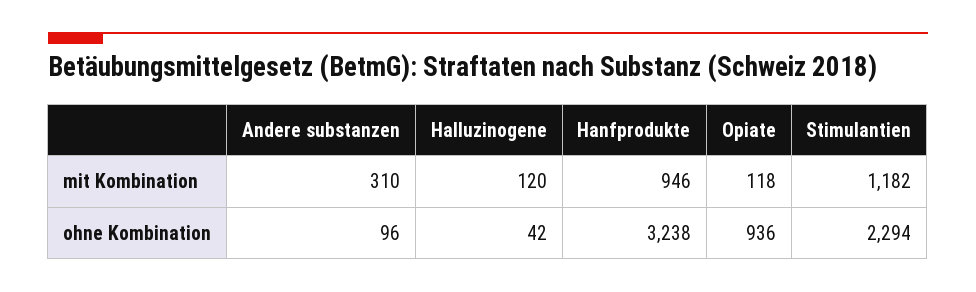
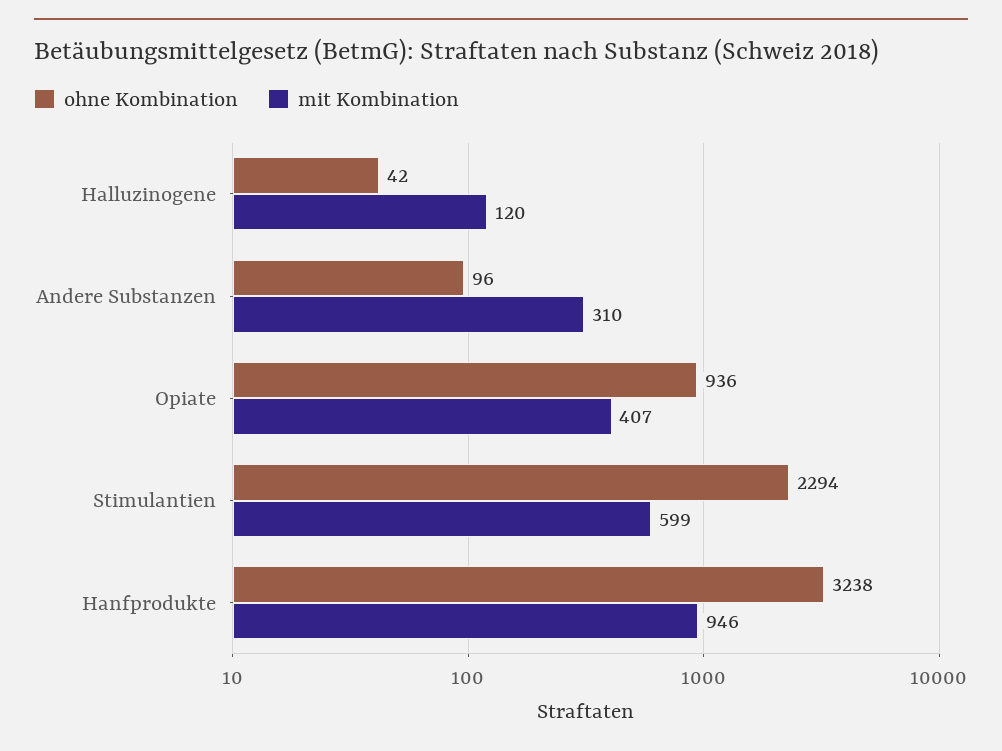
  {
    "mit Kombination": {
      "Andere substanzen": 310,
      "Halluzinogene": 120,
      "Hanfprodukte": 946,
-     "Opiate": 118,
+     "Opiate": 407,
-     "Stimulantien": 1182
+     "Stimulantien": 599
    },
    "ohne Kombination": {
      "Andere substanzen": 96,
      "Halluzinogene": 42,
      "Hanfprodukte": 3238,
      "Opiate": 936,
      "Stimulantien": 2294
    }
  }

